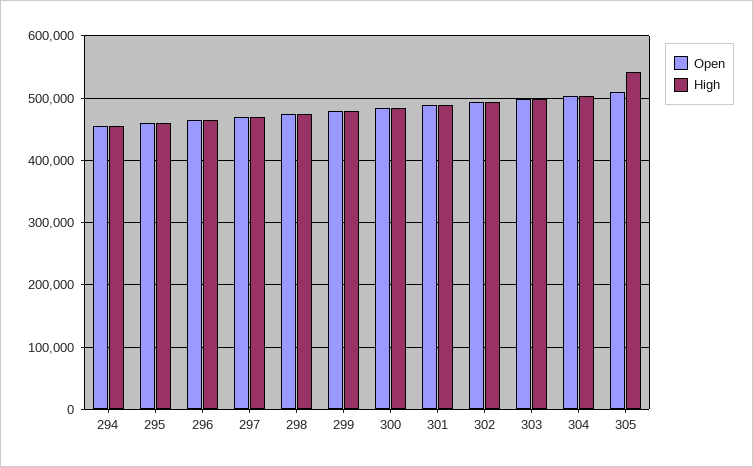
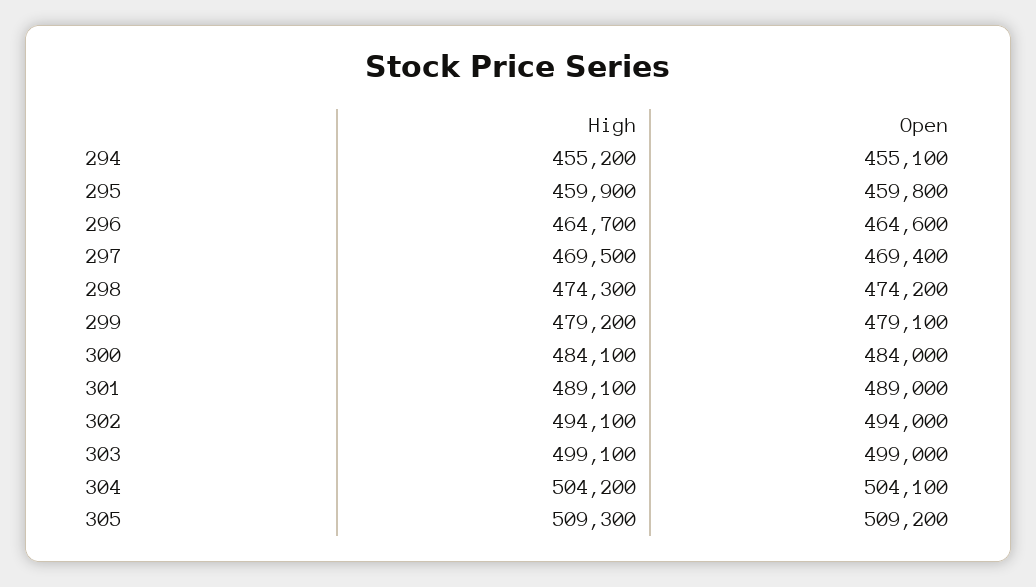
  {
    "Open": {
      "294": 455100,
      "295": 459800,
      "296": 464600,
      "297": 469400,
      "298": 474200,
      "299": 479100,
      "300": 484000,
      "301": 489000,
      "302": 494000,
      "303": 499000,
      "304": 504100,
      "305": 509200
    },
    "High": {
      "294": 455200,
      "295": 459900,
      "296": 464700,
      "297": 469500,
      "298": 474300,
      "299": 479200,
      "300": 484100,
      "301": 489100,
      "302": 494100,
      "303": 499100,
      "304": 504200,
-     "305": 540000
+     "305": 509300
    }
  }

